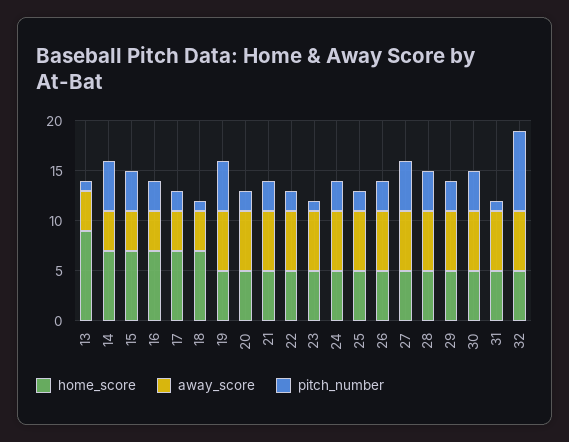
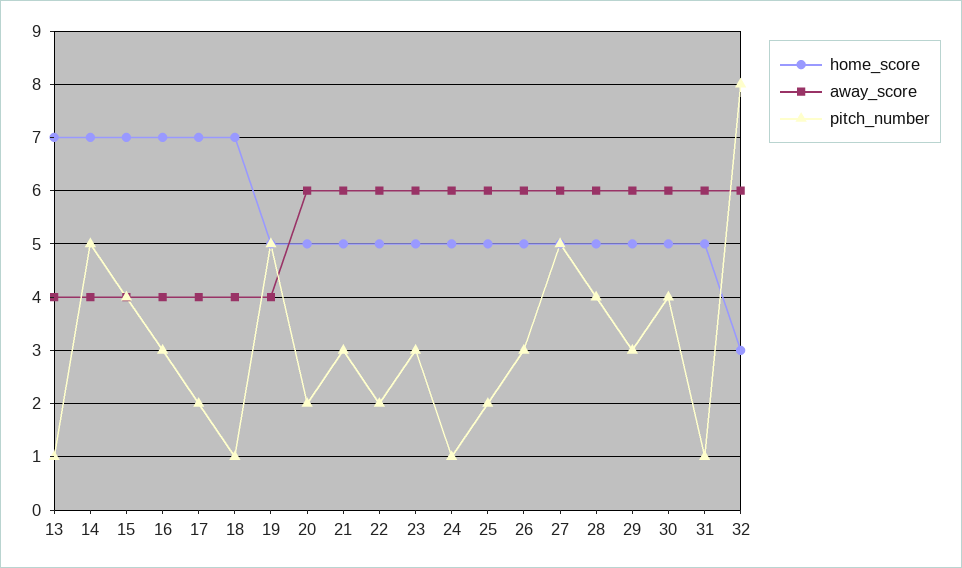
  {
    "home_score": {
-     "13": 9,
+     "13": 7,
      "14": 7,
      "15": 7,
      "16": 7,
      "17": 7,
      "18": 7,
      "19": 5,
      "20": 5,
      "21": 5,
      "22": 5,
      "23": 5,
      "24": 5,
      "25": 5,
      "26": 5,
      "27": 5,
      "28": 5,
      "29": 5,
      "30": 5,
      "31": 5,
-     "32": 5
+     "32": 3
    },
    "away_score": {
      "13": 4,
      "14": 4,
      "15": 4,
      "16": 4,
      "17": 4,
      "18": 4,
-     "19": 6,
+     "19": 4,
      "20": 6,
      "21": 6,
      "22": 6,
      "23": 6,
      "24": 6,
      "25": 6,
      "26": 6,
      "27": 6,
      "28": 6,
      "29": 6,
      "30": 6,
      "31": 6,
      "32": 6
    },
    "pitch_number": {
      "13": 1,
      "14": 5,
      "15": 4,
      "16": 3,
      "17": 2,
      "18": 1,
      "19": 5,
      "20": 2,
      "21": 3,
      "22": 2,
-     "23": 1,
+     "23": 3,
-     "24": 3,
+     "24": 1,
      "25": 2,
      "26": 3,
      "27": 5,
      "28": 4,
      "29": 3,
      "30": 4,
      "31": 1,
      "32": 8
    }
  }

